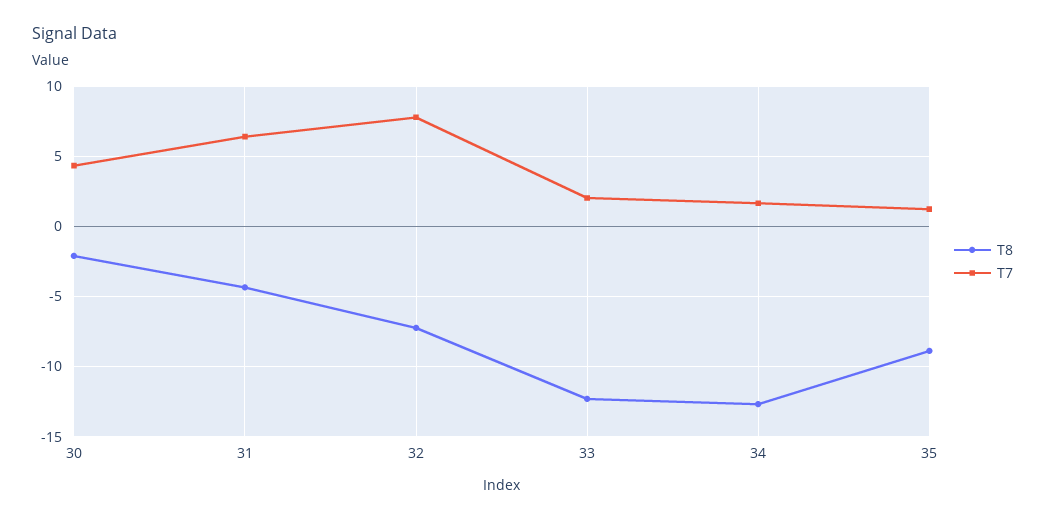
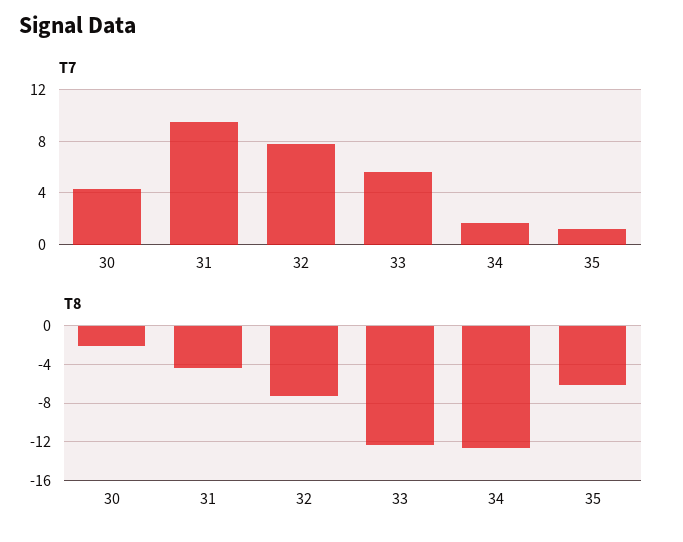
  {
    "T8": {
      "30": -2,
      "31": -4.5,
      "32": -7,
      "33": -12.5,
      "34": -12.5,
-     "35": -9
+     "35": -6
    },
    "T7": {
      "30": 4.5,
-     "31": 6.5,
+     "31": 9.5,
      "32": 8,
-     "33": 2,
+     "33": 5.5,
      "34": 1.5,
      "35": 1
    }
  }

